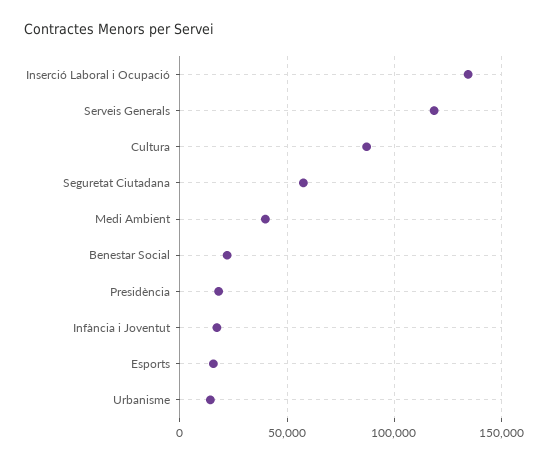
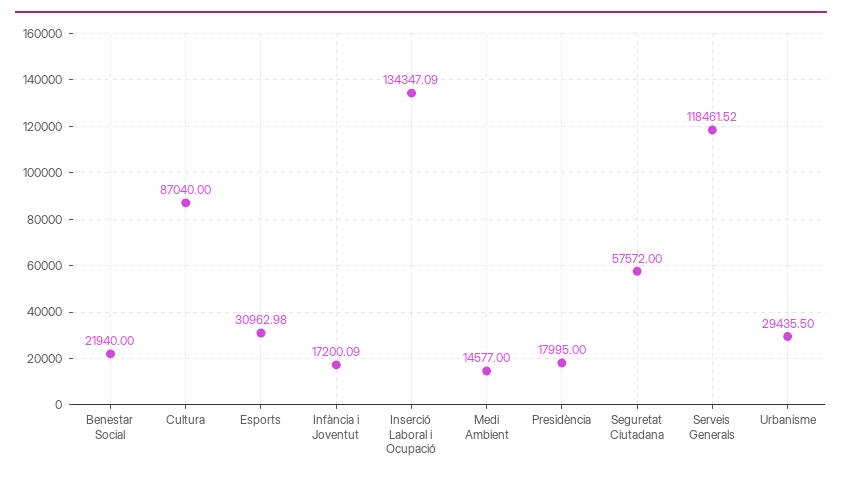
  {
    "Inserció Laboral i Ocupació": 134347.09,
    "Serveis Generals": 118461.52,
    "Cultura": 87040,
    "Seguretat Ciutadana": 57572,
-   "Medi Ambient": 40000,
+   "Medi Ambient": 14577,
    "Benestar Social": 21940,
    "Presidència": 17995,
    "Infància i Joventut": 17200.09,
-   "Esports": 15000,
+   "Esports": 30962.98,
-   "Urbanisme": 15000
+   "Urbanisme": 29435.5
  }

